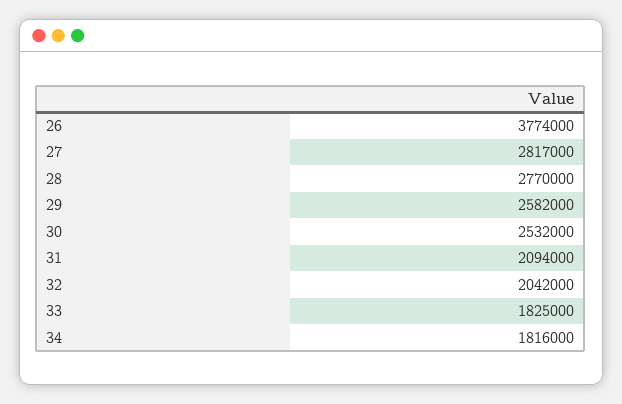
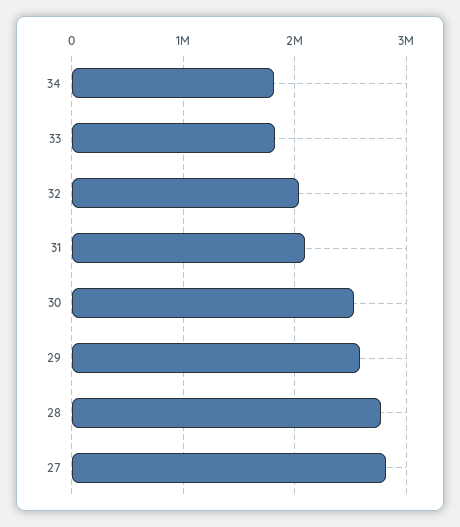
  {
-   "26": 3774000,
    "27": 2817000,
    "28": 2770000,
    "29": 2582000,
    "30": 2532000,
    "31": 2094000,
    "32": 2042000,
    "33": 1825000,
    "34": 1816000
  }

